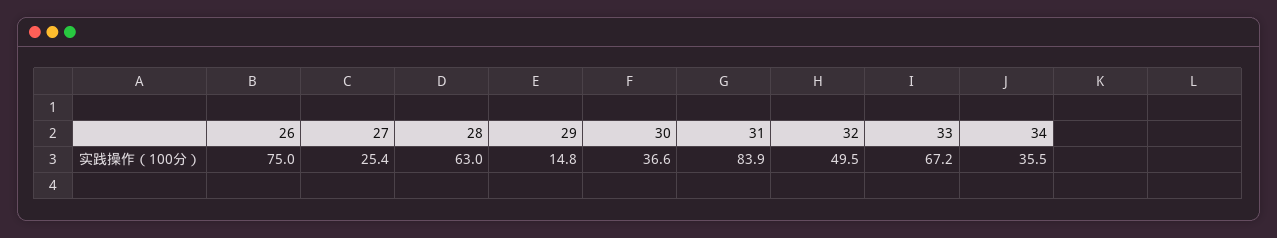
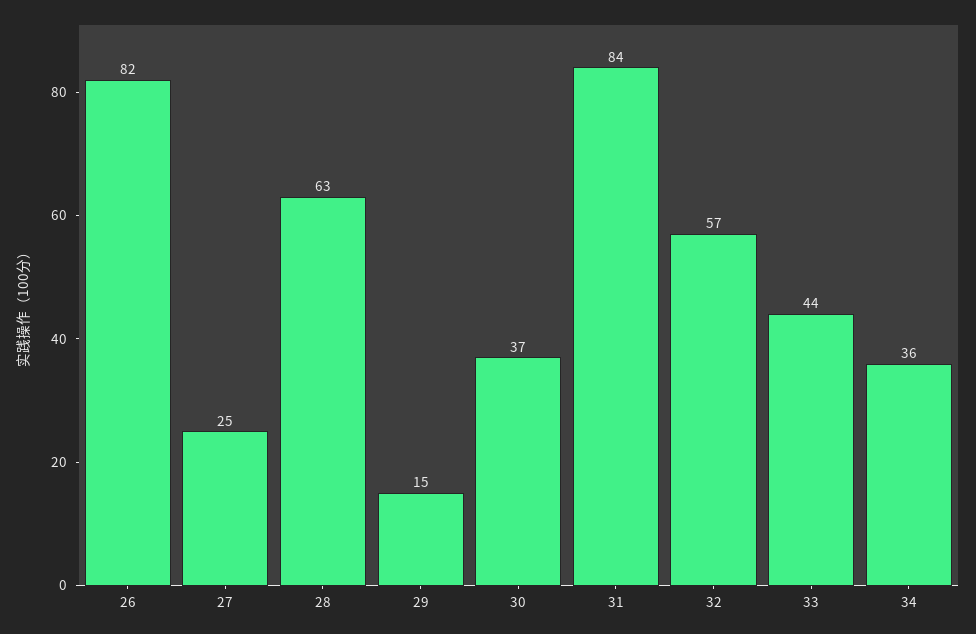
  {
-   "26": 75,
+   "26": 82,
    "27": 25.4,
    "28": 63,
    "29": 14.8,
    "30": 36.6,
    "31": 83.9,
-   "32": 49.5,
+   "32": 57,
-   "33": 67.2,
+   "33": 44,
    "34": 35.5
  }

